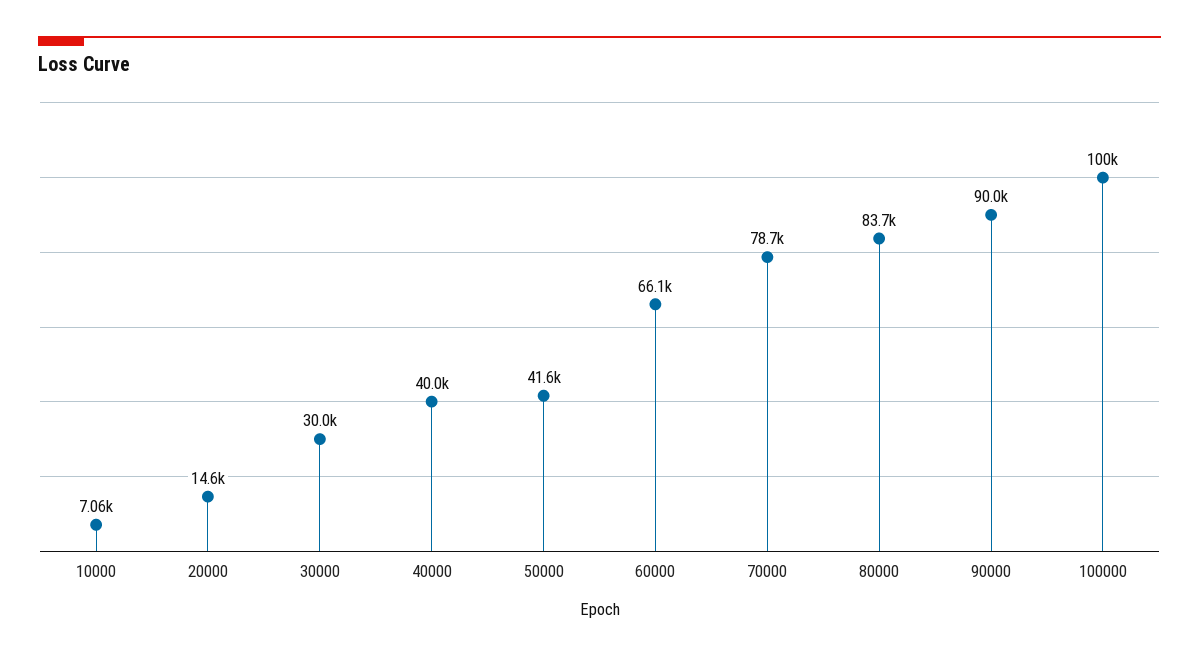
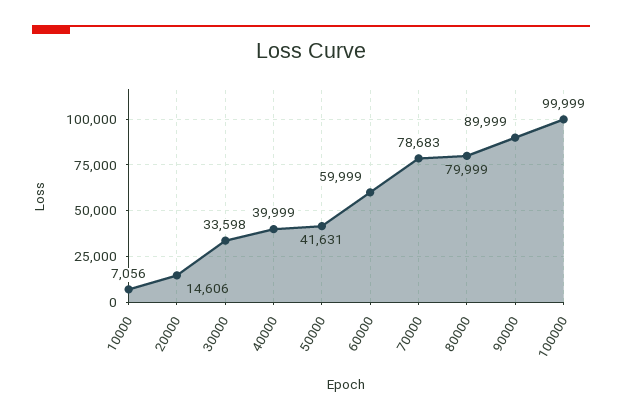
  {
    "10000": 7056,
    "20000": 14606,
-   "30000": 30000,
+   "30000": 33598,
    "40000": 39999,
    "50000": 41631,
-   "60000": 66100,
+   "60000": 59999,
    "70000": 78683,
-   "80000": 83700,
+   "80000": 79999,
    "90000": 89999,
    "100000": 99999
  }

